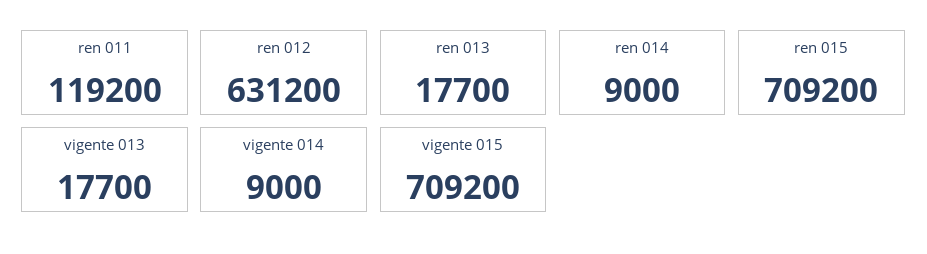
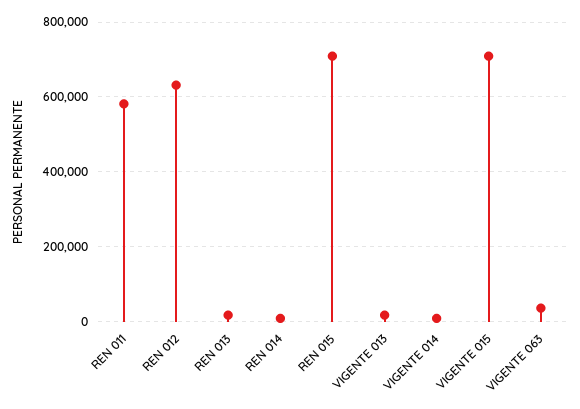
  {
-   "ren 011": 119200,
+   "ren 011": 580000,
    "ren 012": 631200,
    "ren 013": 17700,
    "ren 014": 9000,
    "ren 015": 709200,
    "vigente 013": 17700,
    "vigente 014": 9000,
-   "vigente 015": 709200
+   "vigente 015": 709200,
+   "VIGENTE 063": 40000
  }

